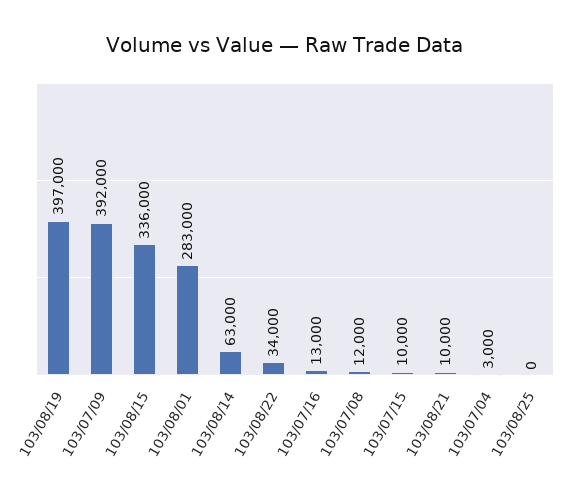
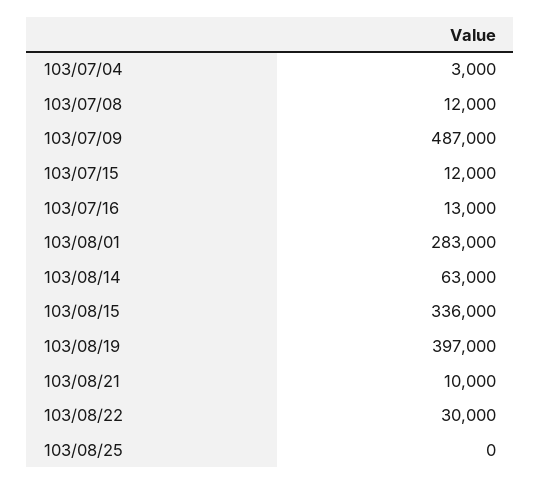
  {
    "103/08/19": 397000,
-   "103/07/09": 392000,
+   "103/07/09": 487000,
    "103/08/15": 336000,
    "103/08/01": 283000,
    "103/08/14": 63000,
-   "103/08/22": 34000,
+   "103/08/22": 30000,
    "103/07/16": 13000,
    "103/07/08": 12000,
-   "103/07/15": 10000,
+   "103/07/15": 12000,
    "103/08/21": 10000,
    "103/07/04": 3000,
    "103/08/25": 0
  }

